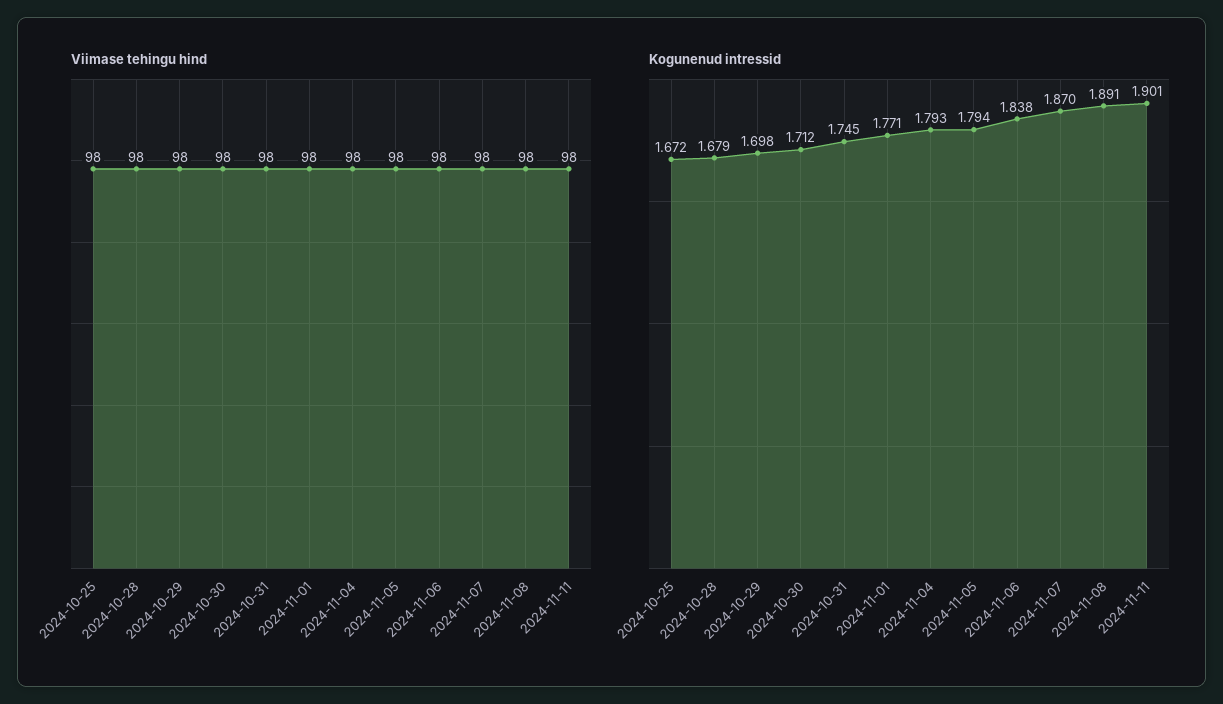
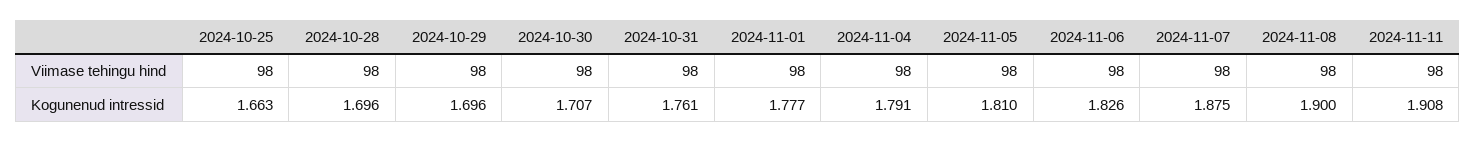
  {
    "Viimase tehingu hind": {
      "2024-10-25": 98,
      "2024-10-28": 98,
      "2024-10-29": 98,
      "2024-10-30": 98,
      "2024-10-31": 98,
      "2024-11-01": 98,
      "2024-11-04": 98,
      "2024-11-05": 98,
      "2024-11-06": 98,
      "2024-11-07": 98,
      "2024-11-08": 98,
      "2024-11-11": 98
    },
    "Kogunenud intressid": {
-     "2024-10-25": 1.672,
+     "2024-10-25": 1.663,
-     "2024-10-28": 1.679,
+     "2024-10-28": 1.696,
-     "2024-10-29": 1.698,
+     "2024-10-29": 1.696,
-     "2024-10-30": 1.712,
+     "2024-10-30": 1.707,
-     "2024-10-31": 1.745,
+     "2024-10-31": 1.761,
-     "2024-11-01": 1.771,
+     "2024-11-01": 1.777,
-     "2024-11-04": 1.793,
+     "2024-11-04": 1.791,
-     "2024-11-05": 1.794,
+     "2024-11-05": 1.81,
-     "2024-11-06": 1.838,
+     "2024-11-06": 1.826,
-     "2024-11-07": 1.87,
+     "2024-11-07": 1.875,
-     "2024-11-08": 1.891,
+     "2024-11-08": 1.9,
-     "2024-11-11": 1.901
+     "2024-11-11": 1.908
    }
  }

